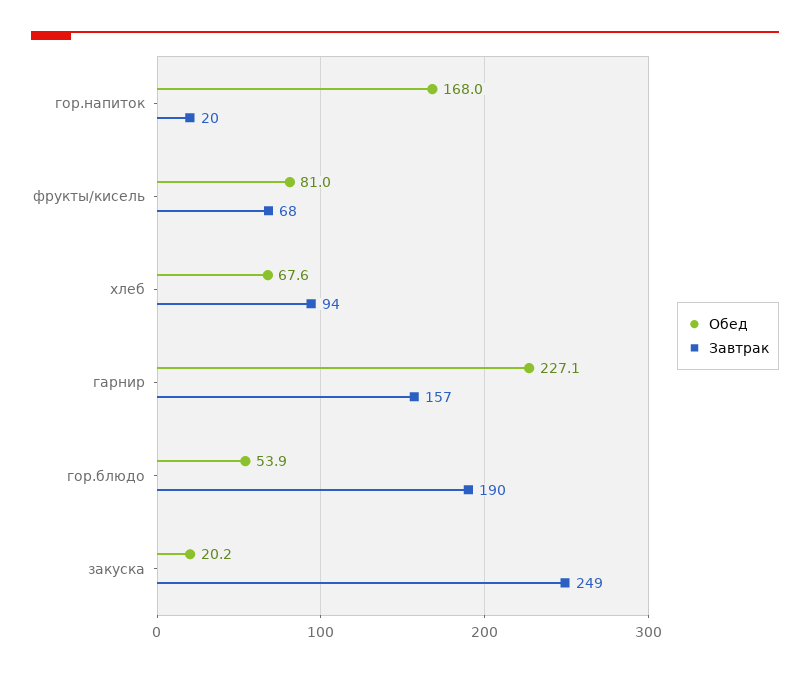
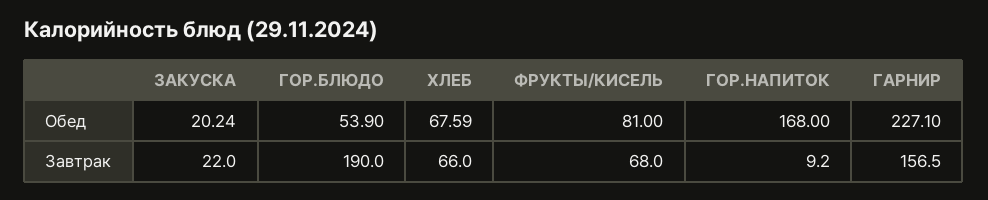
  {
    "Обед": {
      "гор.напиток": 168,
      "фрукты/кисель": 81,
      "хлеб": 67.59,
      "гарнир": 227.1,
      "гор.блюдо": 53.9,
      "закуска": 20.24
    },
    "Завтрак": {
-     "гор.напиток": 20,
+     "гор.напиток": 9.2,
      "фрукты/кисель": 68,
-     "хлеб": 94,
+     "хлеб": 66,
      "гарнир": 156.5,
      "гор.блюдо": 190,
-     "закуска": 249
+     "закуска": 22
    }
  }

